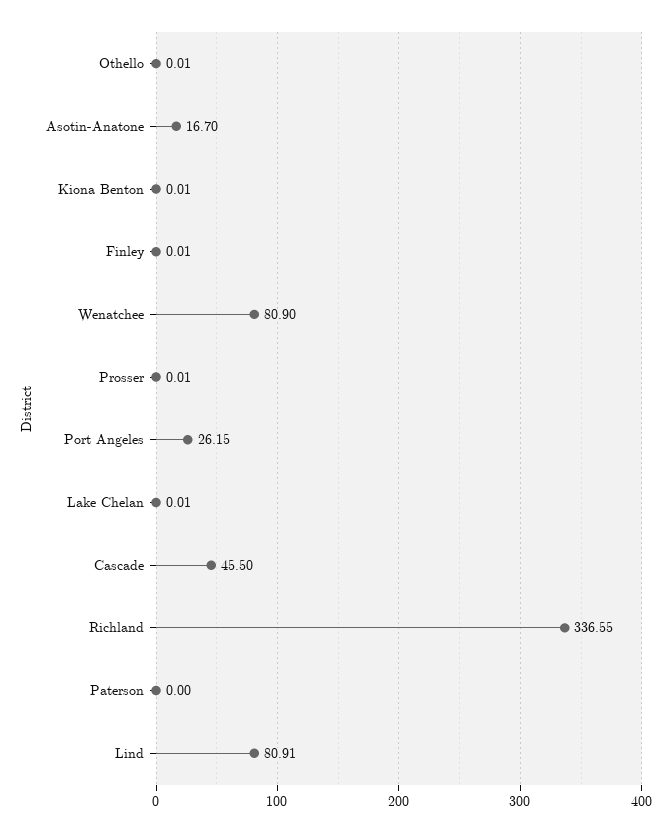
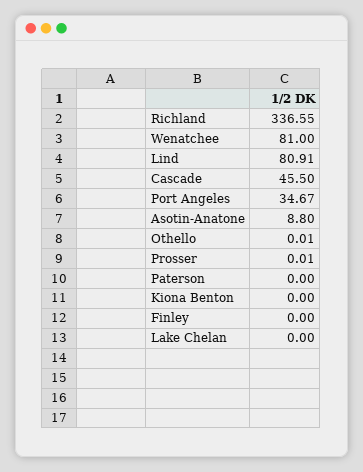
  {
    "Othello": 0.01,
-   "Asotin-Anatone": 16.7,
+   "Asotin-Anatone": 8.8,
-   "Kiona Benton": 0.01,
+   "Kiona Benton": 0,
-   "Finley": 0.01,
+   "Finley": 0,
-   "Wenatchee": 80.9,
+   "Wenatchee": 81,
    "Prosser": 0.01,
-   "Port Angeles": 26.15,
+   "Port Angeles": 34.67,
-   "Lake Chelan": 0.01,
+   "Lake Chelan": 0,
    "Cascade": 45.5,
    "Richland": 336.55,
    "Paterson": 0,
    "Lind": 80.91
  }

